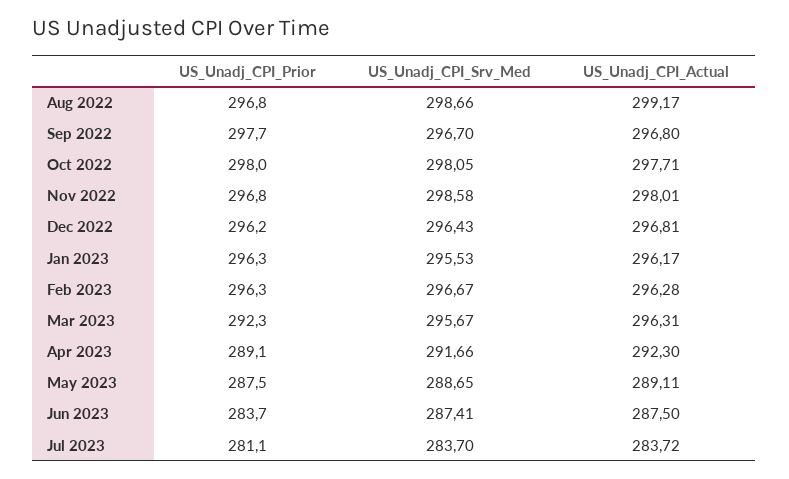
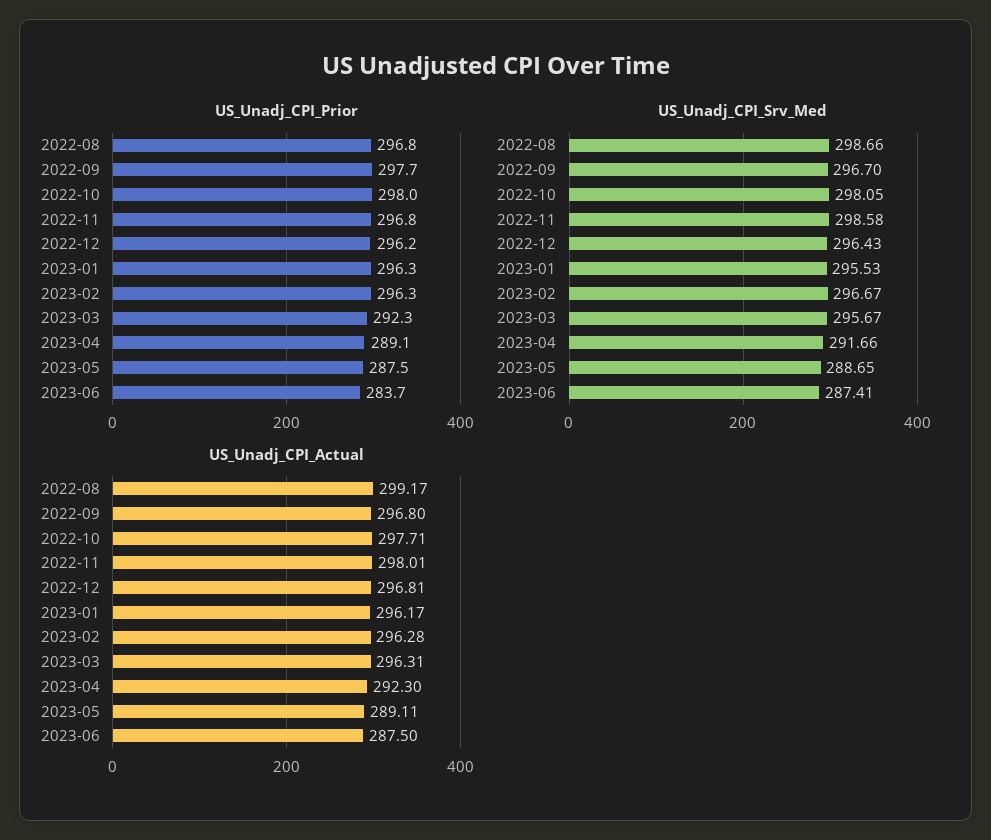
  {
    "US_Unadj_CPI_Prior": {
      "Aug 2022": 296.8,
      "Sep 2022": 297.7,
      "Oct 2022": 298,
      "Nov 2022": 296.8,
      "Dec 2022": 296.2,
      "Jan 2023": 296.3,
      "Feb 2023": 296.3,
      "Mar 2023": 292.3,
      "Apr 2023": 289.1,
      "May 2023": 287.5,
-     "Jun 2023": 283.7,
+     "Jun 2023": 283.7
-     "Jul 2023": 281.1
    },
    "US_Unadj_CPI_Srv_Med": {
      "Aug 2022": 298.66,
      "Sep 2022": 296.7,
      "Oct 2022": 298.05,
      "Nov 2022": 298.58,
      "Dec 2022": 296.43,
      "Jan 2023": 295.53,
      "Feb 2023": 296.67,
      "Mar 2023": 295.67,
      "Apr 2023": 291.66,
      "May 2023": 288.65,
-     "Jun 2023": 287.41,
+     "Jun 2023": 287.41
-     "Jul 2023": 283.7
    },
    "US_Unadj_CPI_Actual": {
      "Aug 2022": 299.17,
      "Sep 2022": 296.8,
      "Oct 2022": 297.71,
      "Nov 2022": 298.01,
      "Dec 2022": 296.81,
      "Jan 2023": 296.17,
      "Feb 2023": 296.28,
      "Mar 2023": 296.31,
      "Apr 2023": 292.3,
      "May 2023": 289.11,
-     "Jun 2023": 287.5,
+     "Jun 2023": 287.5
-     "Jul 2023": 283.72
    }
  }

